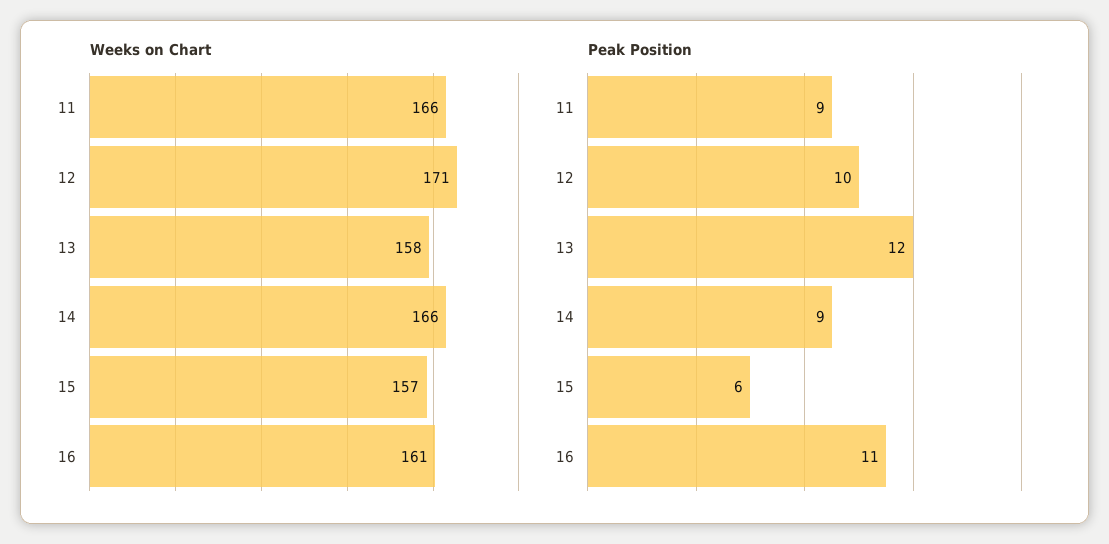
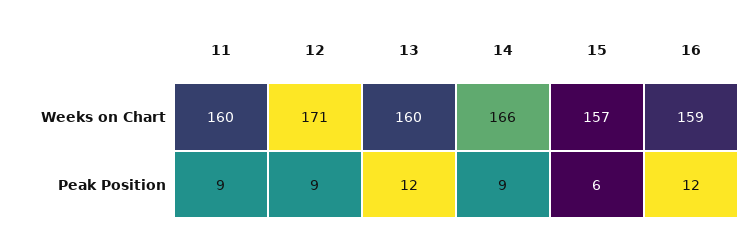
  {
    "Weeks on Chart": {
-     "11": 166,
+     "11": 160,
      "12": 171,
-     "13": 158,
+     "13": 160,
      "14": 166,
      "15": 157,
-     "16": 161
+     "16": 159
    },
    "Peak Position": {
      "11": 9,
-     "12": 10,
+     "12": 9,
      "13": 12,
      "14": 9,
      "15": 6,
-     "16": 11
+     "16": 12
    }
  }

